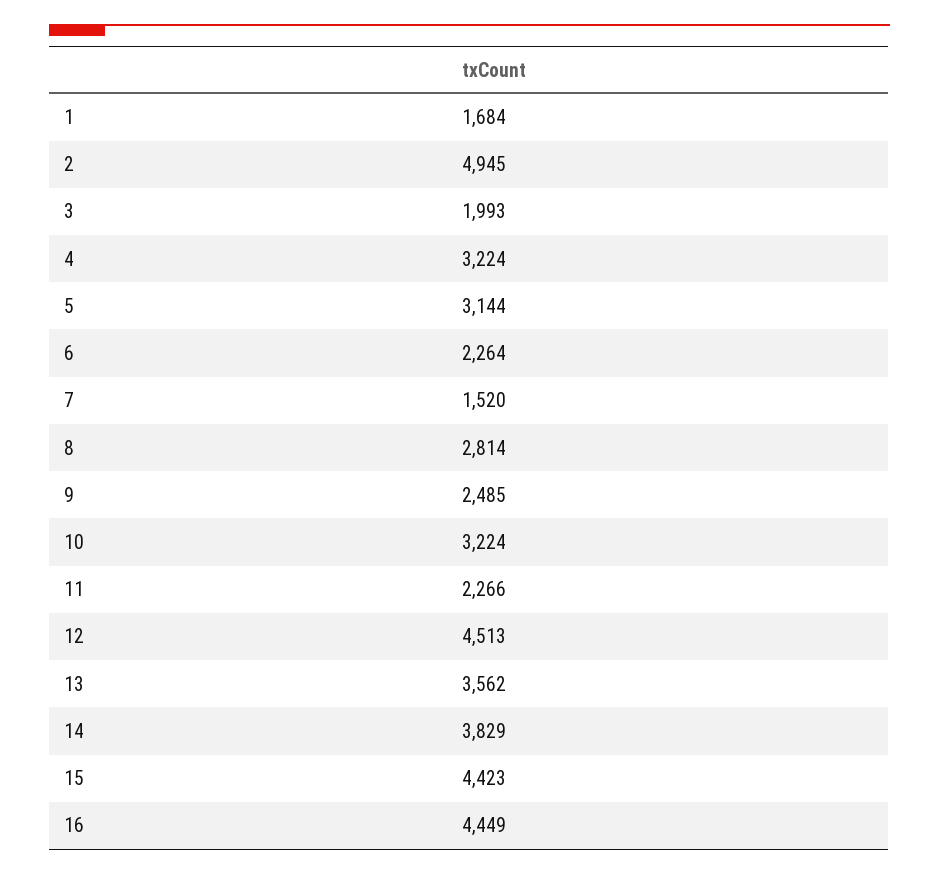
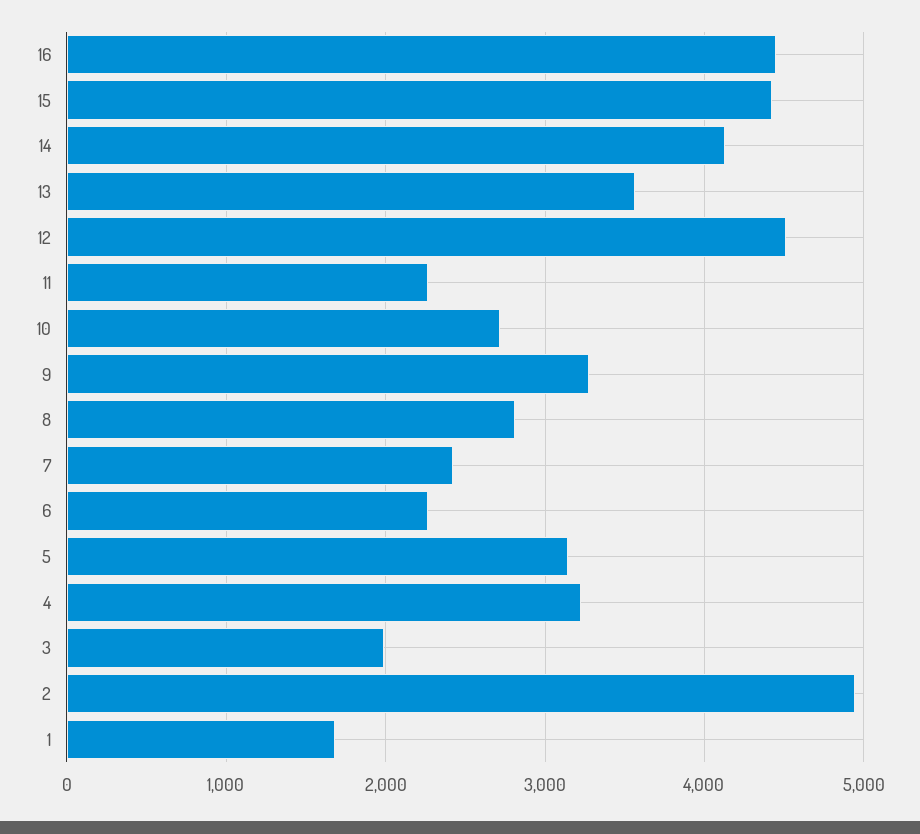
  {
    "1": 1684,
    "2": 4945,
    "3": 1993,
    "4": 3224,
    "5": 3144,
    "6": 2264,
-   "7": 1520,
+   "7": 2400,
    "8": 2814,
-   "9": 2485,
+   "9": 3300,
-   "10": 3224,
+   "10": 2700,
    "11": 2266,
    "12": 4513,
    "13": 3562,
-   "14": 3829,
+   "14": 4100,
    "15": 4423,
    "16": 4449
  }

